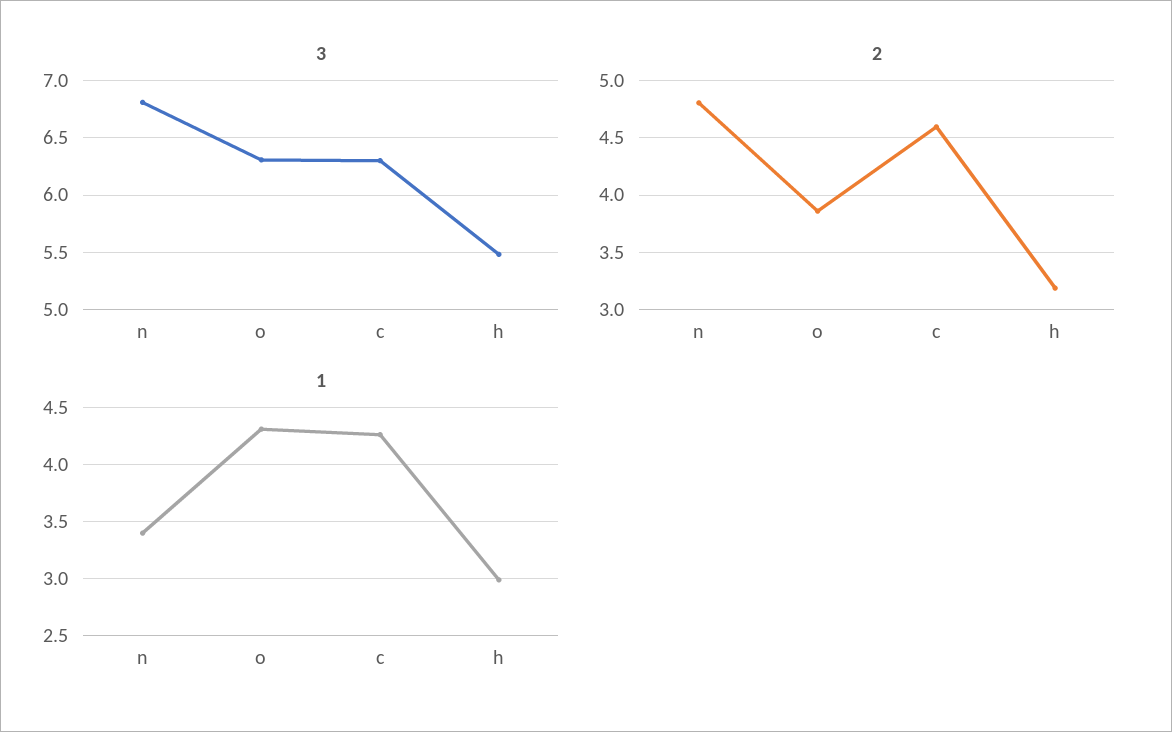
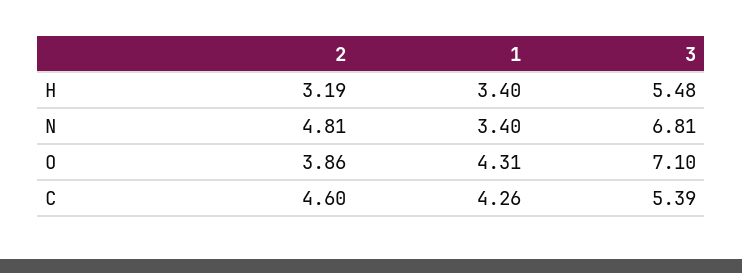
  {
    "3": {
      "n": 6.81,
-     "o": 6.3,
+     "o": 7.1,
-     "c": 6.3,
+     "c": 5.39,
      "h": 5.48
    },
    "2": {
      "n": 4.81,
      "o": 3.86,
      "c": 4.6,
      "h": 3.19
    },
    "1": {
      "n": 3.4,
      "o": 4.31,
      "c": 4.26,
-     "h": 3
+     "h": 3.4
    }
  }

